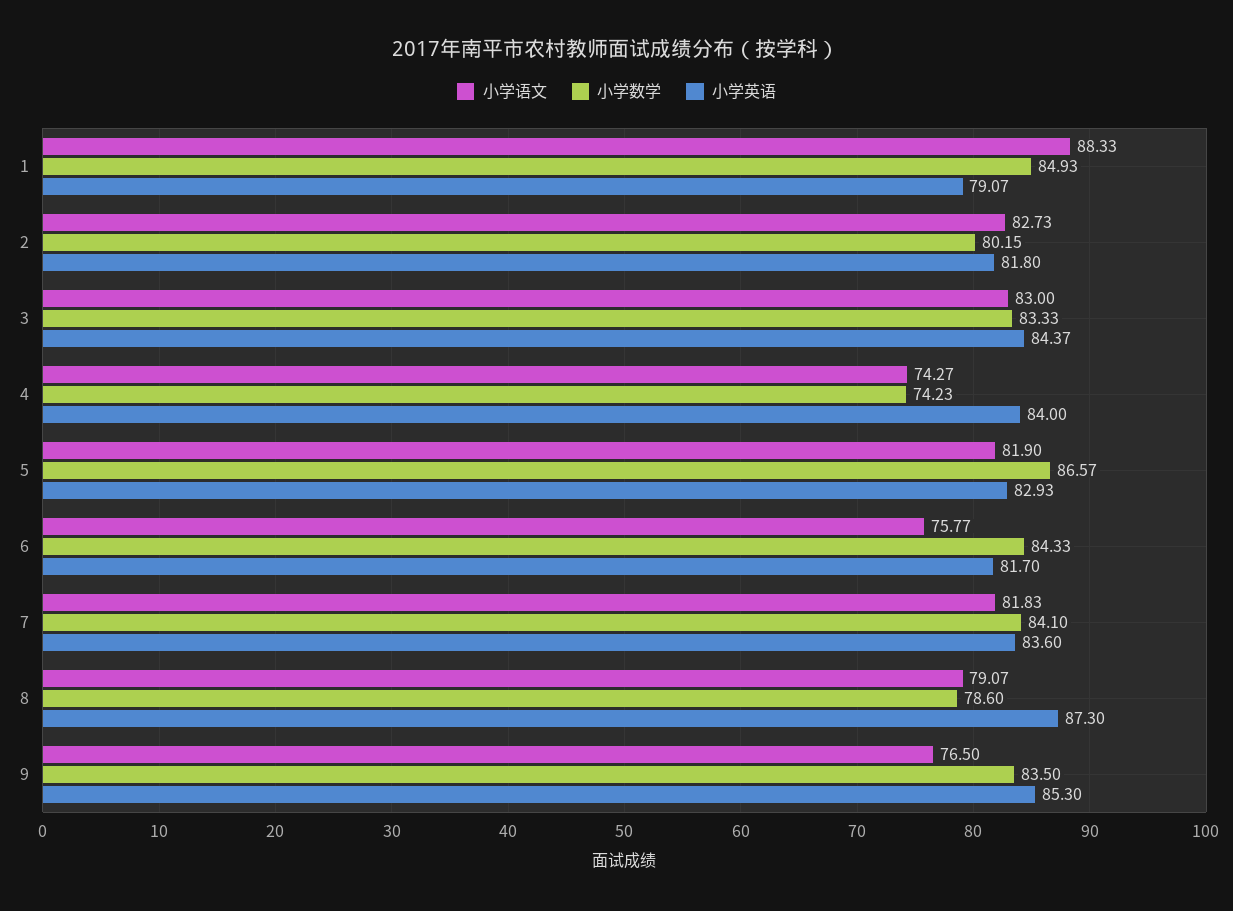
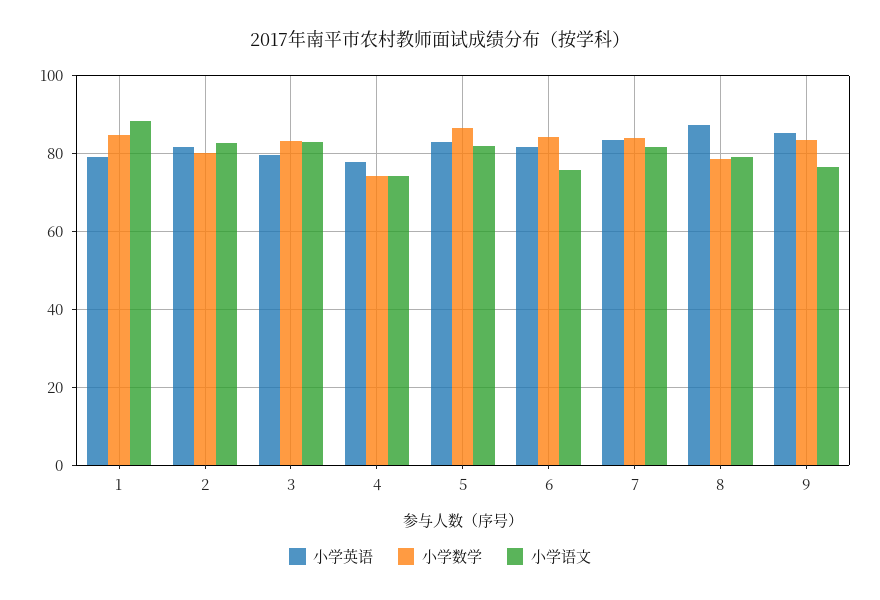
  {
    "小学语文": {
      "1": 88.33,
      "2": 82.73,
      "3": 83,
      "4": 74.27,
      "5": 81.9,
      "6": 75.77,
      "7": 81.83,
      "8": 79.07,
      "9": 76.5
    },
    "小学数学": {
      "1": 84.93,
      "2": 80.15,
      "3": 83.33,
      "4": 74.23,
      "5": 86.57,
      "6": 84.33,
      "7": 84.1,
      "8": 78.6,
      "9": 83.5
    },
    "小学英语": {
      "1": 79.07,
      "2": 81.8,
-     "3": 84.37,
+     "3": 80,
-     "4": 84,
+     "4": 78,
      "5": 82.93,
      "6": 81.7,
      "7": 83.6,
      "8": 87.3,
      "9": 85.3
    }
  }

